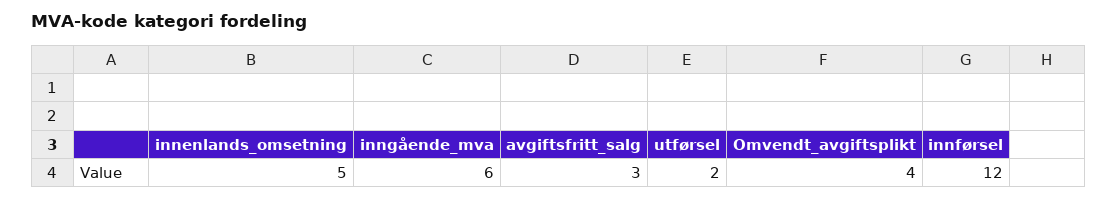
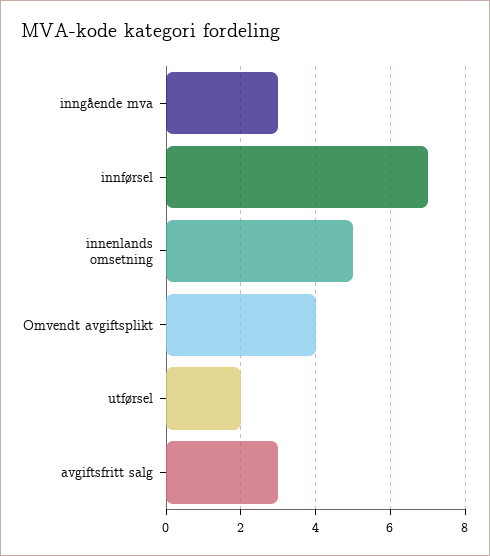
  {
    "innenlands_omsetning": 5,
-   "inngående_mva": 6,
+   "inngående_mva": 3,
    "avgiftsfritt_salg": 3,
    "utførsel": 2,
    "Omvendt_avgiftsplikt": 4,
-   "innførsel": 12
+   "innførsel": 7
  }

